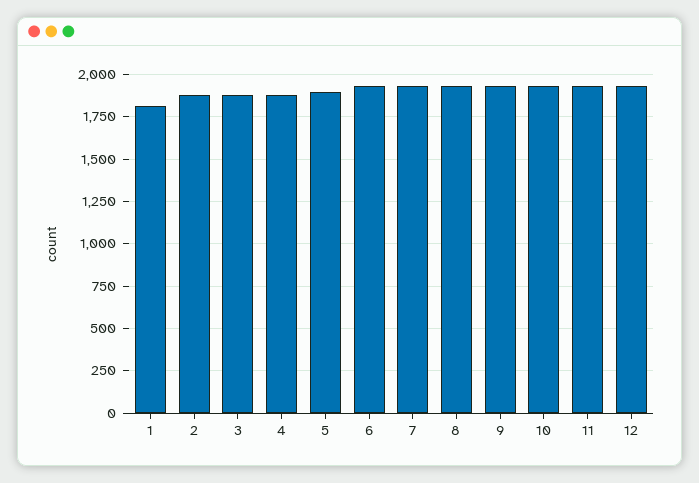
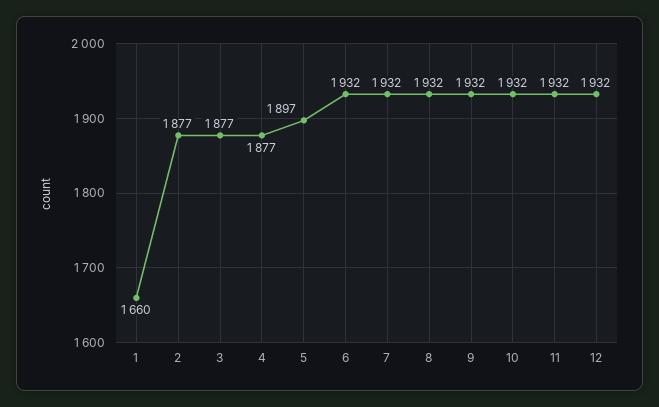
  {
-   "1": 1800,
+   "1": 1660,
    "2": 1877,
    "3": 1877,
    "4": 1877,
    "5": 1897,
    "6": 1932,
    "7": 1932,
    "8": 1932,
    "9": 1932,
    "10": 1932,
    "11": 1932,
    "12": 1932
  }

